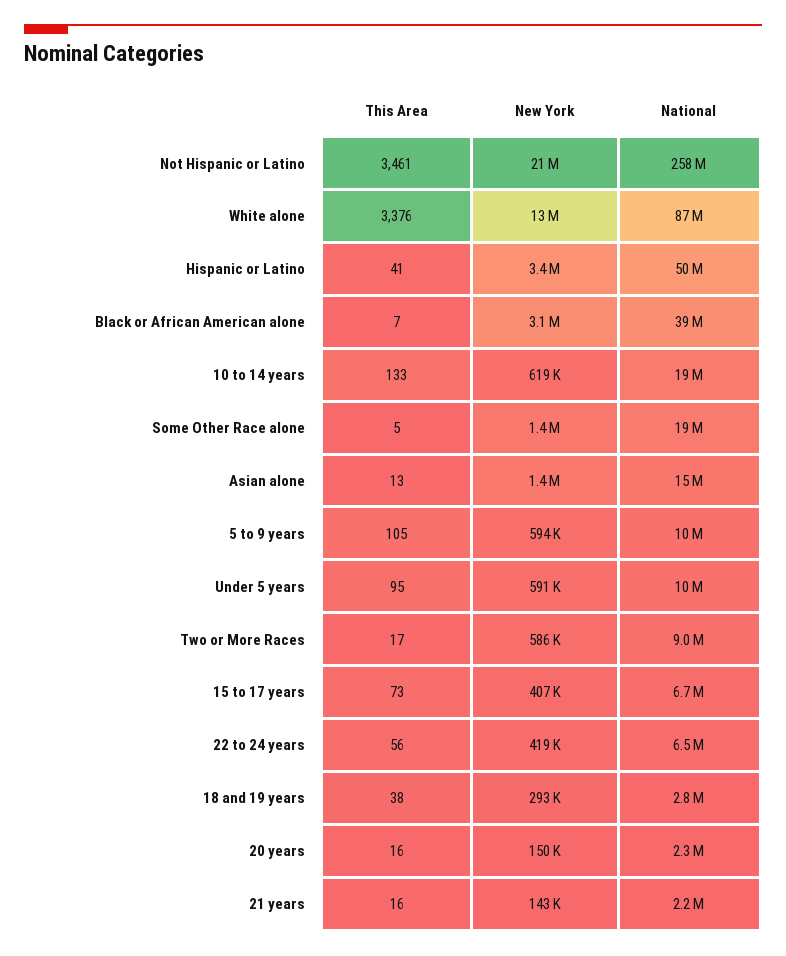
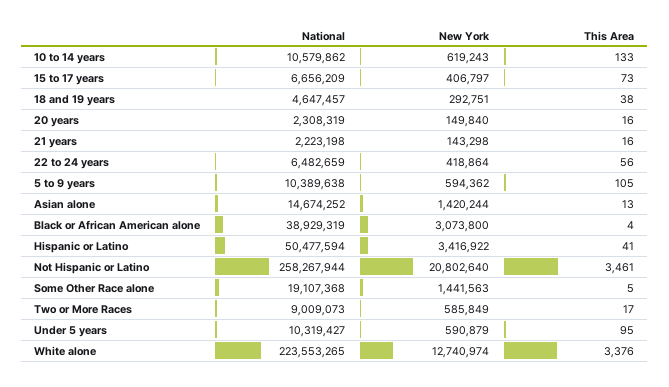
  {
    "This Area": {
      "Not Hispanic or Latino": 3461,
      "White alone": 3376,
      "Hispanic or Latino": 41,
-     "Black or African American alone": 7,
+     "Black or African American alone": 4,
      "10 to 14 years": 133,
      "Some Other Race alone": 5,
      "Asian alone": 13,
      "5 to 9 years": 105,
      "Under 5 years": 95,
      "Two or More Races": 17,
      "15 to 17 years": 73,
      "22 to 24 years": 56,
      "18 and 19 years": 38,
      "20 years": 16,
      "21 years": 16
    },
    "New York": {
      "Not Hispanic or Latino": 20802640,
      "White alone": 12740974,
      "Hispanic or Latino": 3416922,
      "Black or African American alone": 3073800,
      "10 to 14 years": 619243,
      "Some Other Race alone": 1441563,
      "Asian alone": 1420244,
      "5 to 9 years": 594362,
      "Under 5 years": 590879,
      "Two or More Races": 585849,
      "15 to 17 years": 406797,
      "22 to 24 years": 418864,
      "18 and 19 years": 292751,
      "20 years": 149840,
      "21 years": 143298
    },
    "National": {
      "Not Hispanic or Latino": 258267944,
-     "White alone": 87000000,
+     "White alone": 223553265,
      "Hispanic or Latino": 50477594,
      "Black or African American alone": 38929319,
-     "10 to 14 years": 19000000,
+     "10 to 14 years": 10579862,
      "Some Other Race alone": 19107368,
      "Asian alone": 14674252,
      "5 to 9 years": 10389638,
      "Under 5 years": 10319427,
      "Two or More Races": 9009073,
      "15 to 17 years": 6656209,
      "22 to 24 years": 6482659,
-     "18 and 19 years": 2800000,
+     "18 and 19 years": 4647457,
      "20 years": 2308319,
      "21 years": 2223198
    }
  }

